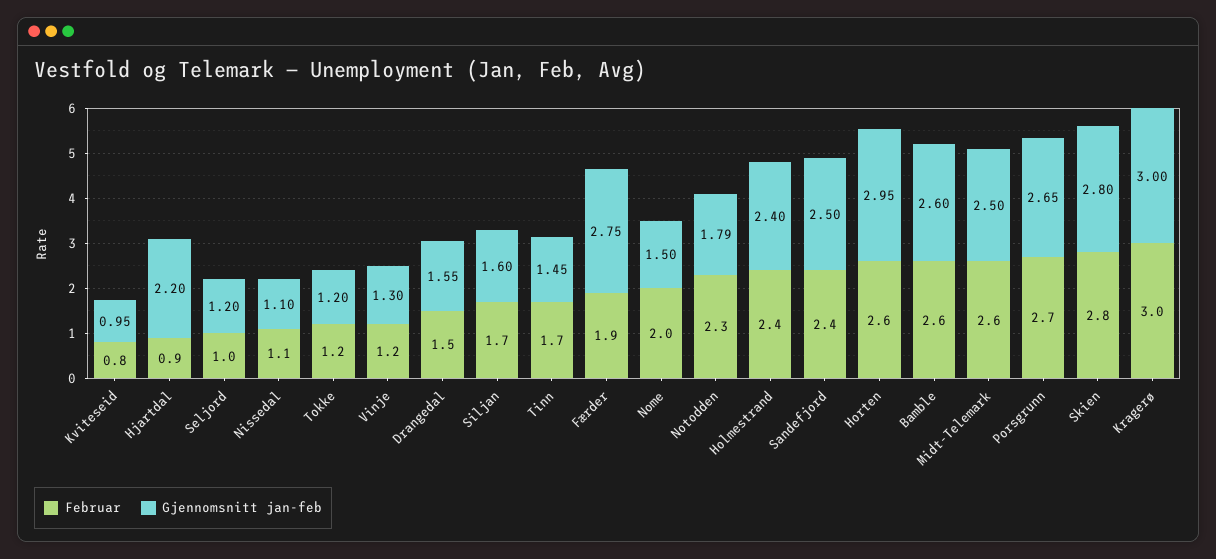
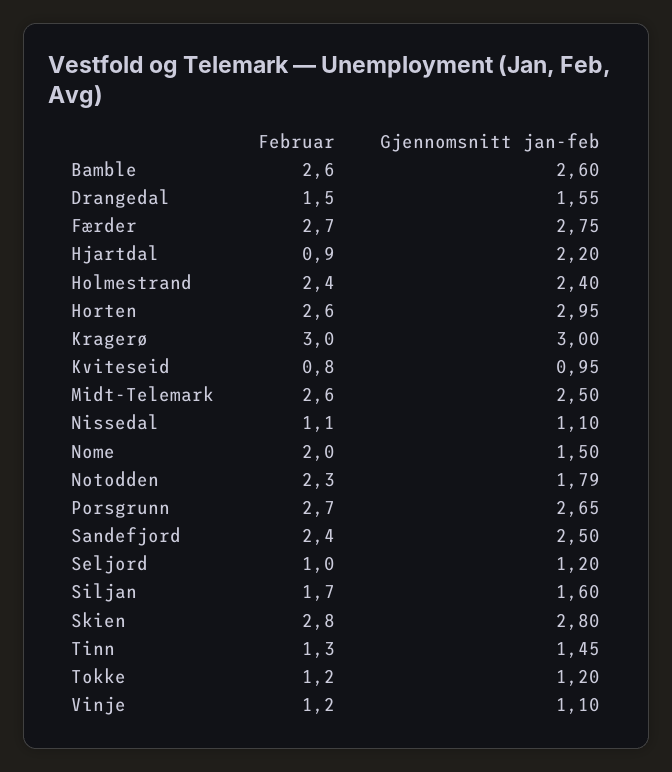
  {
    "Februar": {
      "Kviteseid": 0.8,
      "Hjartdal": 0.9,
      "Seljord": 1,
      "Nissedal": 1.1,
      "Tokke": 1.2,
      "Vinje": 1.2,
      "Drangedal": 1.5,
      "Siljan": 1.7,
-     "Tinn": 1.7,
+     "Tinn": 1.3,
-     "Færder": 1.9,
+     "Færder": 2.7,
      "Nome": 2,
      "Notodden": 2.3,
      "Holmestrand": 2.4,
      "Sandefjord": 2.4,
      "Horten": 2.6,
      "Bamble": 2.6,
      "Midt-Telemark": 2.6,
      "Porsgrunn": 2.7,
      "Skien": 2.8,
      "Kragerø": 3
    },
    "Gjennomsnitt jan-feb": {
      "Kviteseid": 0.95,
      "Hjartdal": 2.2,
      "Seljord": 1.2,
      "Nissedal": 1.1,
      "Tokke": 1.2,
-     "Vinje": 1.3,
+     "Vinje": 1.1,
      "Drangedal": 1.55,
      "Siljan": 1.6,
      "Tinn": 1.45,
      "Færder": 2.75,
      "Nome": 1.5,
      "Notodden": 1.79,
      "Holmestrand": 2.4,
      "Sandefjord": 2.5,
      "Horten": 2.95,
      "Bamble": 2.6,
      "Midt-Telemark": 2.5,
      "Porsgrunn": 2.65,
      "Skien": 2.8,
      "Kragerø": 3
    }
  }

